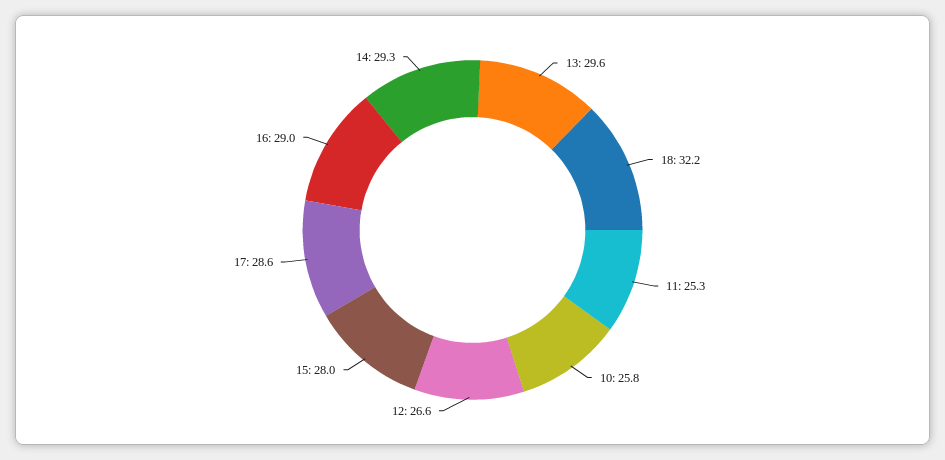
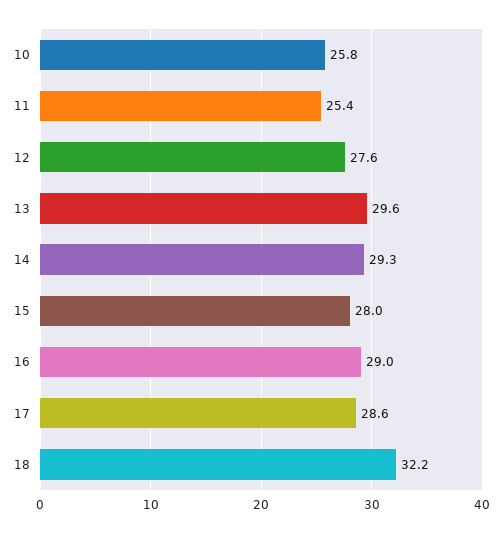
  {
    "13": 29.6,
    "18": 32.2,
-   "11": 25.3,
+   "11": 25.4,
    "10": 25.8,
-   "12": 26.6,
+   "12": 27.6,
    "15": 28,
    "17": 28.6,
    "16": 29,
    "14": 29.3
  }

